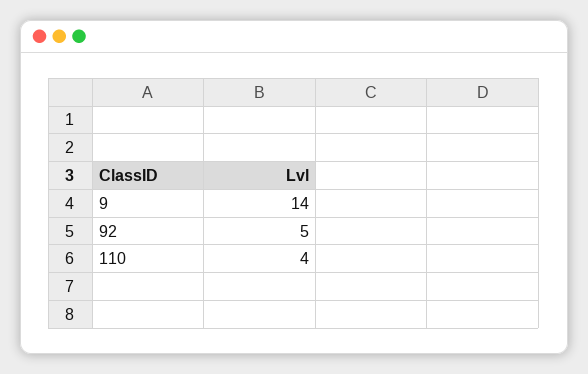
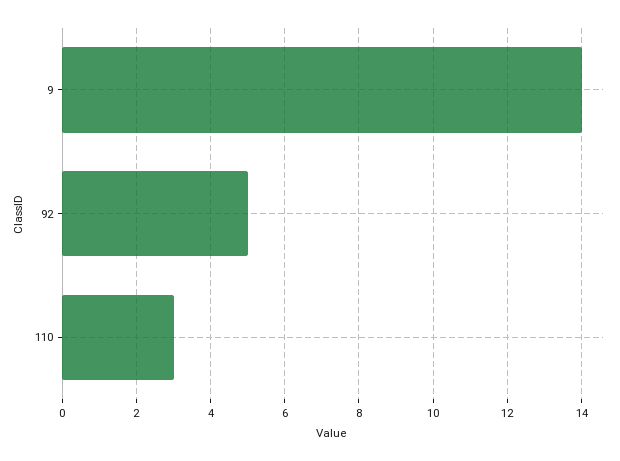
  {
    "9": 14,
    "92": 5,
-   "110": 4
+   "110": 3
  }

